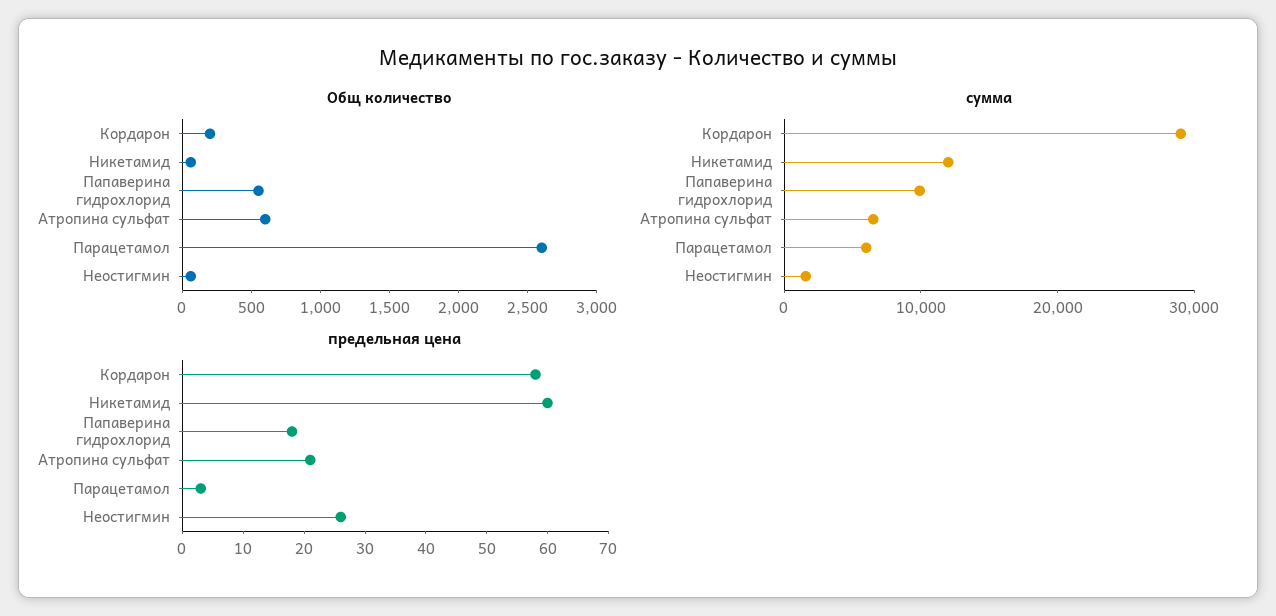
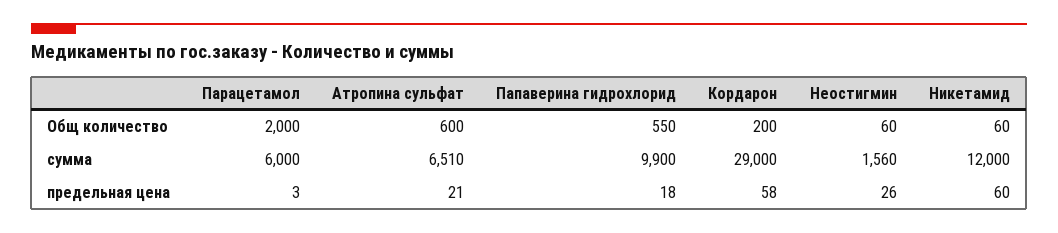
  {
    "Общ количество": {
      "Кордарон": 200,
      "Никетамид": 60,
      "Папаверина гидрохлорид": 550,
      "Атропина сульфат": 600,
-     "Парацетамол": 2600,
+     "Парацетамол": 2000,
      "Неостигмин": 60
    },
    "сумма": {
      "Кордарон": 29000,
      "Никетамид": 12000,
      "Папаверина гидрохлорид": 9900,
      "Атропина сульфат": 6510,
      "Парацетамол": 6000,
      "Неостигмин": 1560
    },
    "предельная цена": {
      "Кордарон": 58,
      "Никетамид": 60,
      "Папаверина гидрохлорид": 18,
      "Атропина сульфат": 21,
      "Парацетамол": 3,
      "Неостигмин": 26
    }
  }

